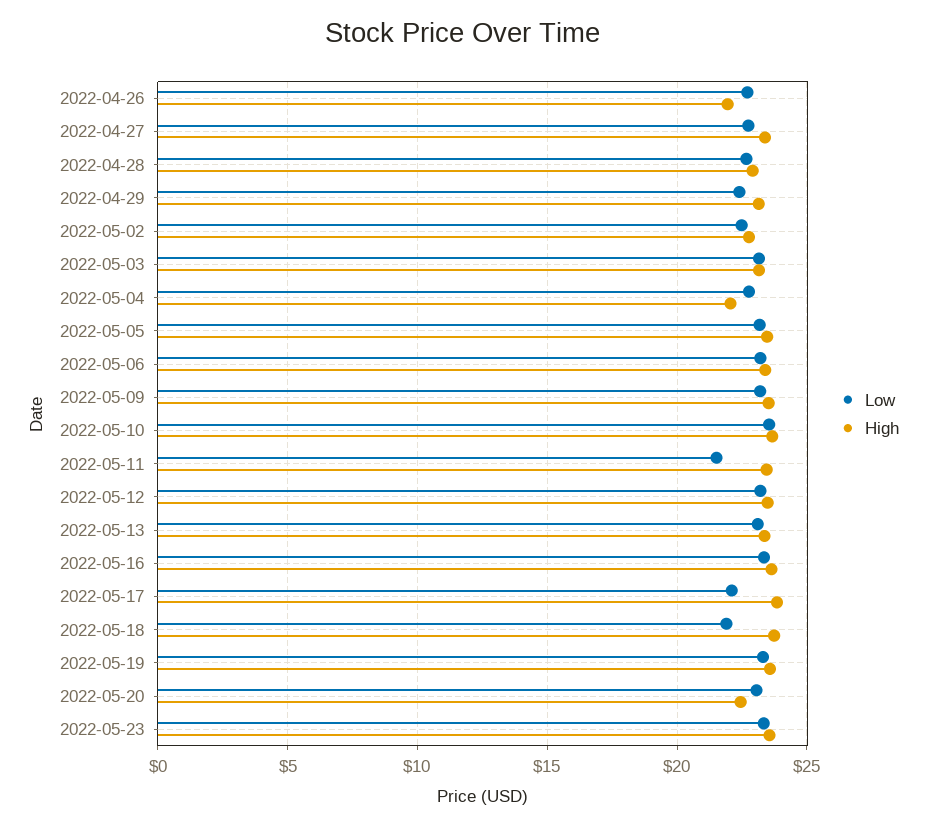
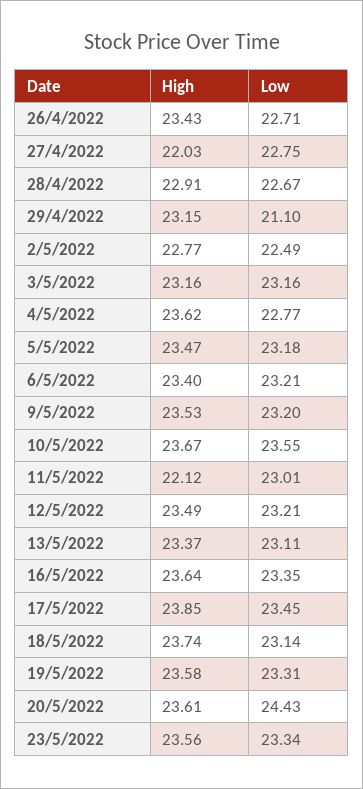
  {
    "Low": {
      "2022-04-26": 22.71,
      "2022-04-27": 22.75,
      "2022-04-28": 22.67,
-     "2022-04-29": 22.5,
+     "2022-04-29": 21.1,
      "2022-05-02": 22.49,
      "2022-05-03": 23.16,
      "2022-05-04": 22.77,
      "2022-05-05": 23.18,
      "2022-05-06": 23.21,
      "2022-05-09": 23.2,
      "2022-05-10": 23.55,
-     "2022-05-11": 21.5,
+     "2022-05-11": 23.01,
      "2022-05-12": 23.21,
      "2022-05-13": 23.11,
      "2022-05-16": 23.35,
-     "2022-05-17": 22,
+     "2022-05-17": 23.45,
-     "2022-05-18": 22,
+     "2022-05-18": 23.14,
      "2022-05-19": 23.31,
-     "2022-05-20": 23,
+     "2022-05-20": 24.43,
      "2022-05-23": 23.34
    },
    "High": {
-     "2022-04-26": 22,
+     "2022-04-26": 23.43,
-     "2022-04-27": 23.5,
+     "2022-04-27": 22.03,
      "2022-04-28": 22.91,
      "2022-04-29": 23.15,
      "2022-05-02": 22.77,
      "2022-05-03": 23.16,
-     "2022-05-04": 22,
+     "2022-05-04": 23.62,
      "2022-05-05": 23.47,
      "2022-05-06": 23.4,
      "2022-05-09": 23.53,
      "2022-05-10": 23.67,
-     "2022-05-11": 23.5,
+     "2022-05-11": 22.12,
      "2022-05-12": 23.49,
      "2022-05-13": 23.37,
      "2022-05-16": 23.64,
      "2022-05-17": 23.85,
      "2022-05-18": 23.74,
      "2022-05-19": 23.58,
-     "2022-05-20": 22.5,
+     "2022-05-20": 23.61,
      "2022-05-23": 23.56
    }
  }

